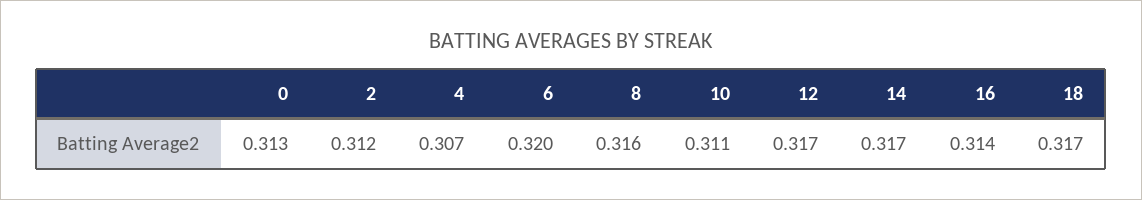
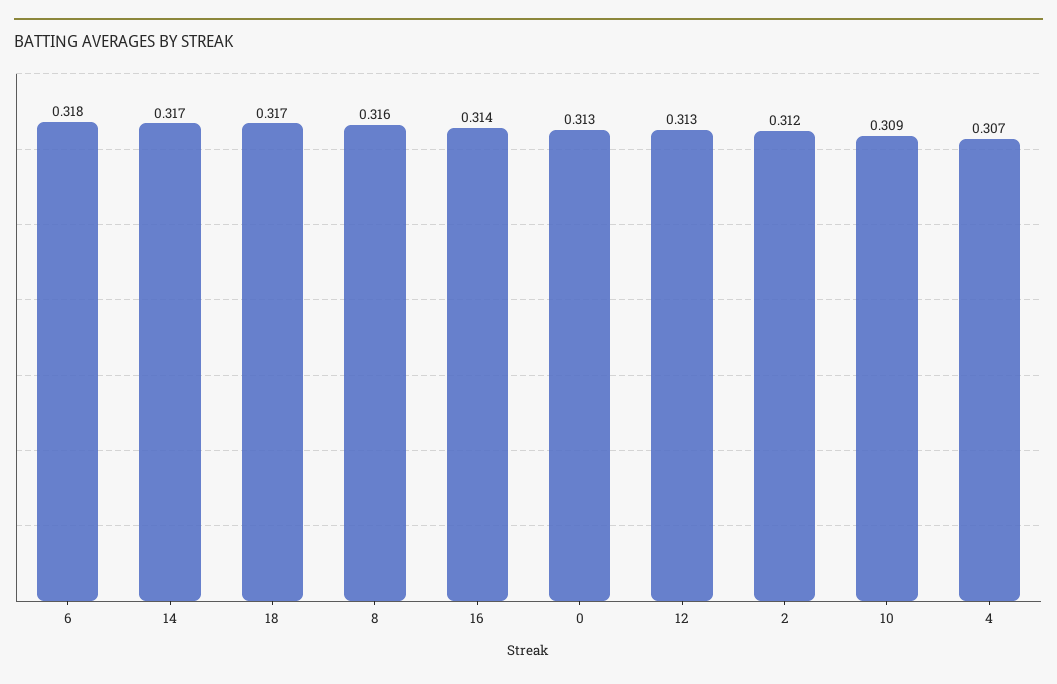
  {
    "0": 0.313,
    "2": 0.312,
    "4": 0.307,
-   "6": 0.32,
+   "6": 0.318,
    "8": 0.316,
-   "10": 0.311,
+   "10": 0.309,
-   "12": 0.317,
+   "12": 0.313,
    "14": 0.317,
    "16": 0.314,
    "18": 0.317
  }

